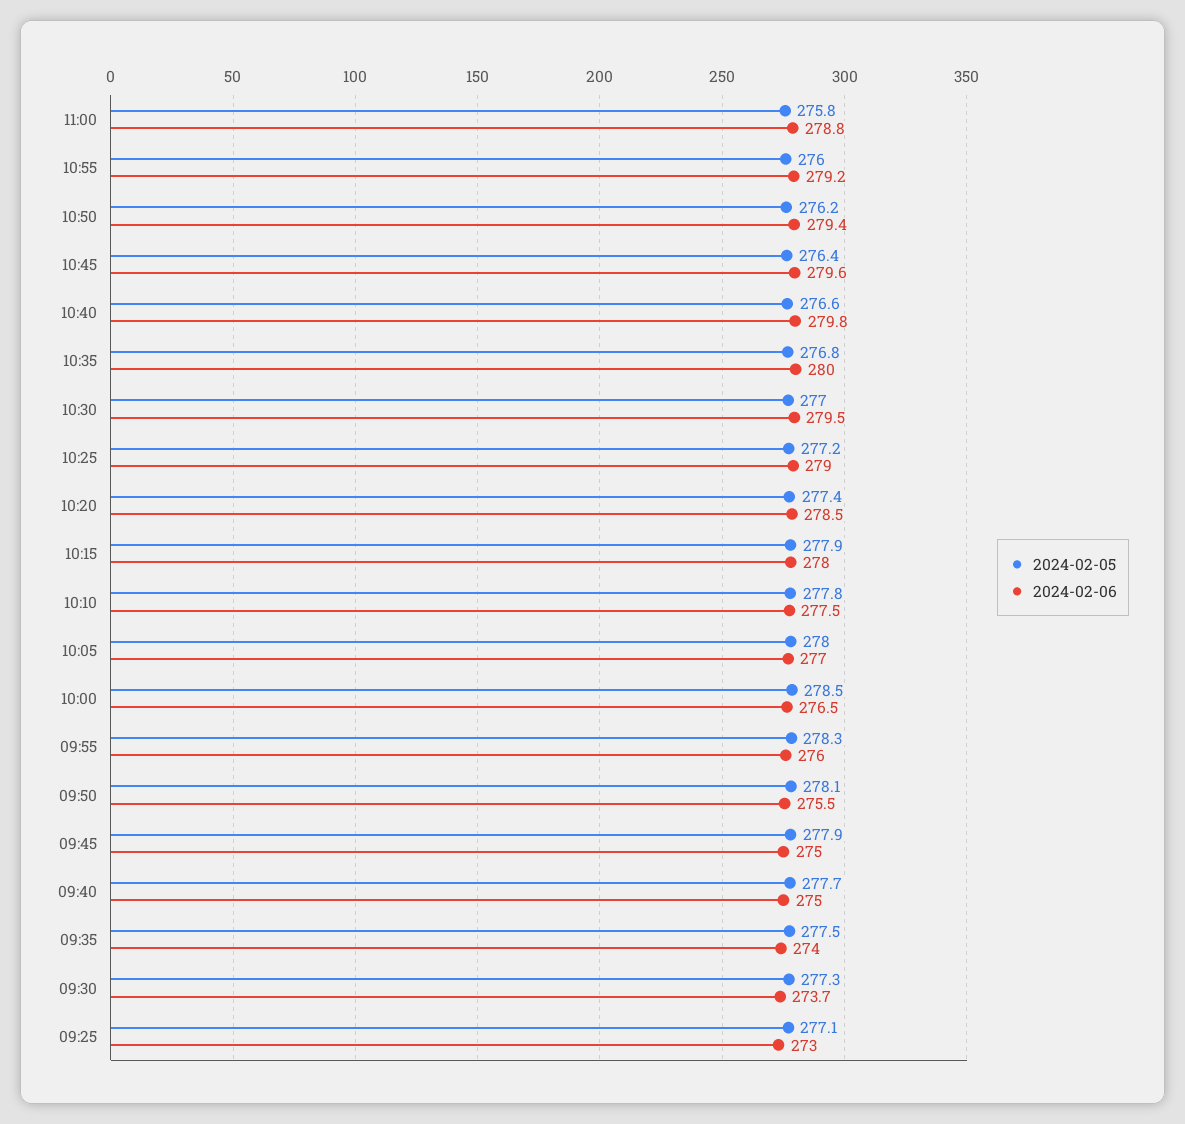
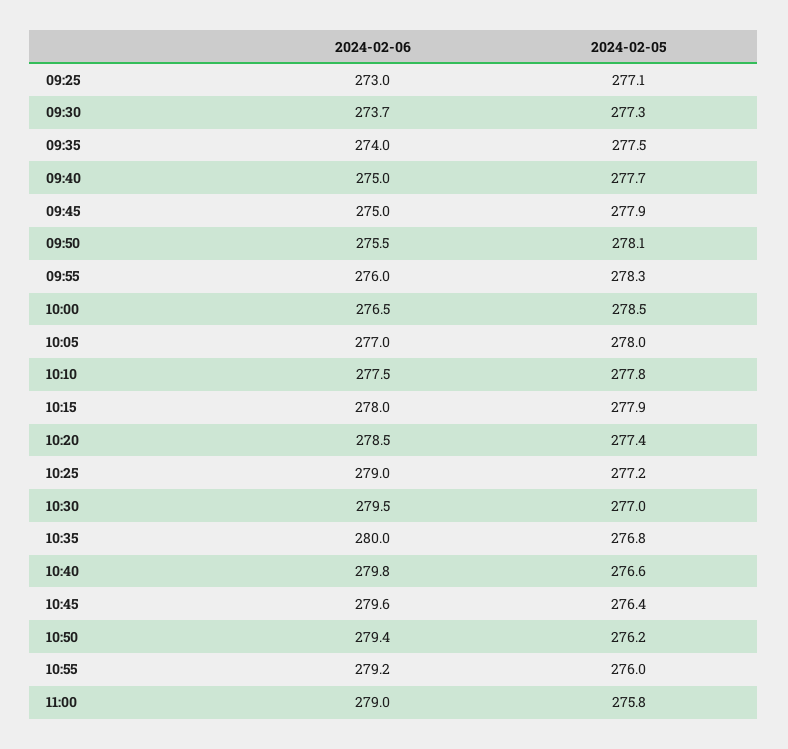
  {
    "2024-02-05": {
      "11:00": 275.8,
      "10:55": 276,
      "10:50": 276.2,
      "10:45": 276.4,
      "10:40": 276.6,
      "10:35": 276.8,
      "10:30": 277,
      "10:25": 277.2,
      "10:20": 277.4,
      "10:15": 277.9,
      "10:10": 277.8,
      "10:05": 278,
      "10:00": 278.5,
      "09:55": 278.3,
      "09:50": 278.1,
      "09:45": 277.9,
      "09:40": 277.7,
      "09:35": 277.5,
      "09:30": 277.3,
      "09:25": 277.1
    },
    "2024-02-06": {
-     "11:00": 278.8,
+     "11:00": 279,
      "10:55": 279.2,
      "10:50": 279.4,
      "10:45": 279.6,
      "10:40": 279.8,
      "10:35": 280,
      "10:30": 279.5,
      "10:25": 279,
      "10:20": 278.5,
      "10:15": 278,
      "10:10": 277.5,
      "10:05": 277,
      "10:00": 276.5,
      "09:55": 276,
      "09:50": 275.5,
      "09:45": 275,
      "09:40": 275,
      "09:35": 274,
      "09:30": 273.7,
      "09:25": 273
    }
  }

